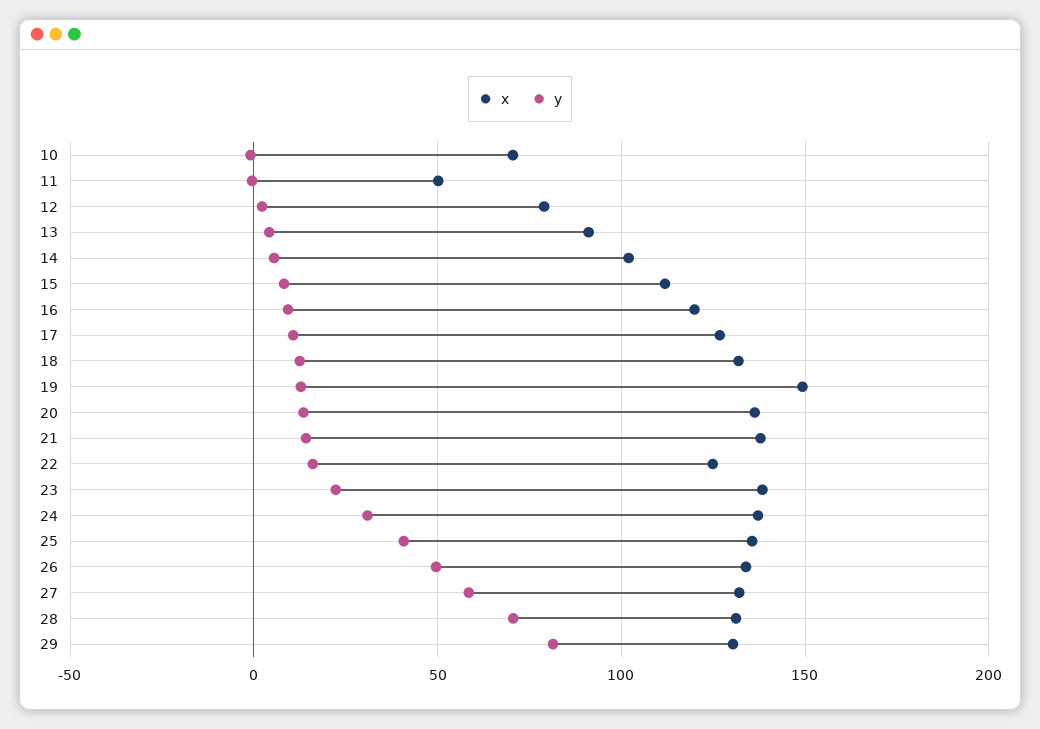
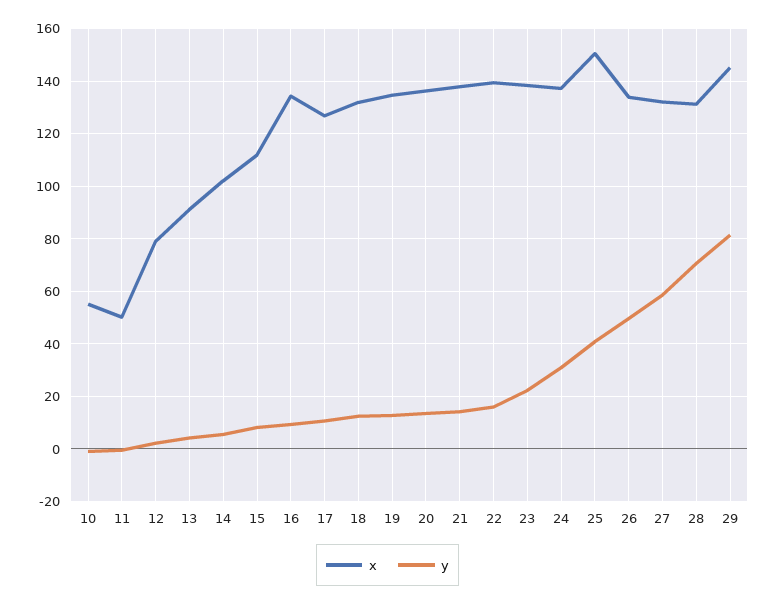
  {
    "x": {
-     "10": 70,
+     "10": 55,
      "11": 50,
      "12": 80,
      "13": 90,
      "14": 102.5,
      "15": 112.5,
-     "16": 120,
+     "16": 135,
      "17": 127.5,
      "18": 132.5,
-     "19": 150,
+     "19": 135,
      "20": 137.5,
      "21": 137.5,
-     "22": 125,
+     "22": 140,
      "23": 137.5,
      "24": 137.5,
-     "25": 135,
+     "25": 150,
      "26": 135,
      "27": 132.5,
      "28": 130,
-     "29": 130
+     "29": 145
    },
    "y": {
      "10": 0,
      "11": 0,
      "12": 2.5,
      "13": 5,
      "14": 5,
      "15": 7.5,
      "16": 10,
      "17": 10,
      "18": 12.5,
      "19": 12.5,
      "20": 12.5,
      "21": 15,
      "22": 15,
      "23": 22.5,
      "24": 30,
      "25": 40,
      "26": 50,
      "27": 57.5,
      "28": 70,
      "29": 82.5
    }
  }

